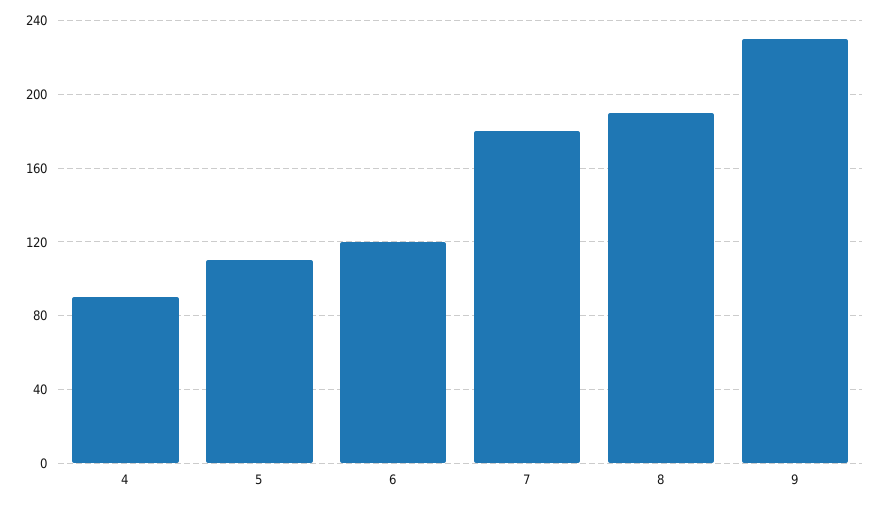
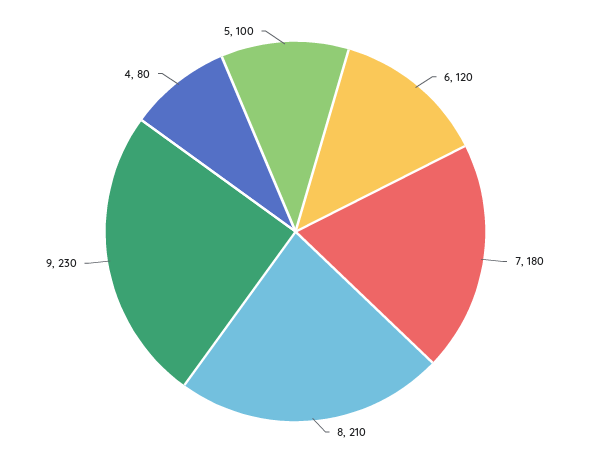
  {
-   "4": 90,
+   "4": 80,
-   "5": 110,
+   "5": 100,
    "6": 120,
    "7": 180,
-   "8": 190,
+   "8": 210,
    "9": 230
  }

